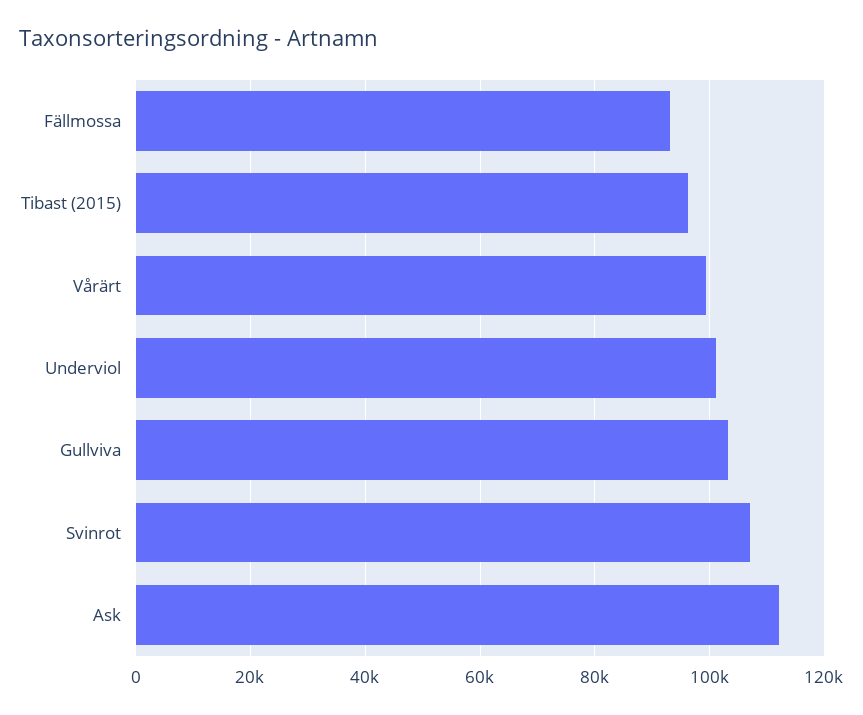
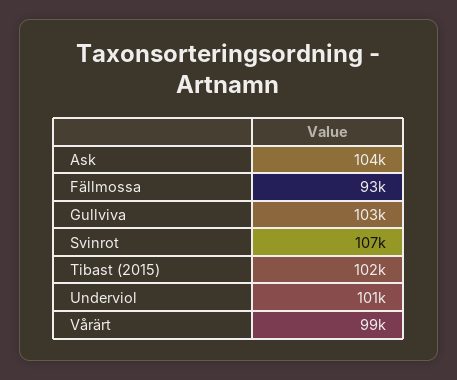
  {
    "Fällmossa": 93000,
-   "Tibast (2015)": 96000,
+   "Tibast (2015)": 102000,
    "Vårärt": 99000,
    "Underviol": 101000,
    "Gullviva": 103000,
    "Svinrot": 107000,
-   "Ask": 112000
+   "Ask": 104000
  }

